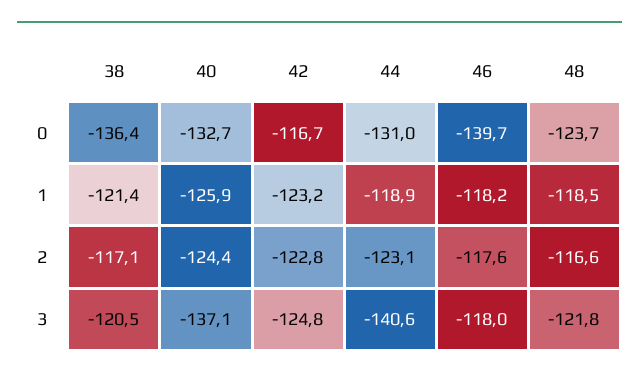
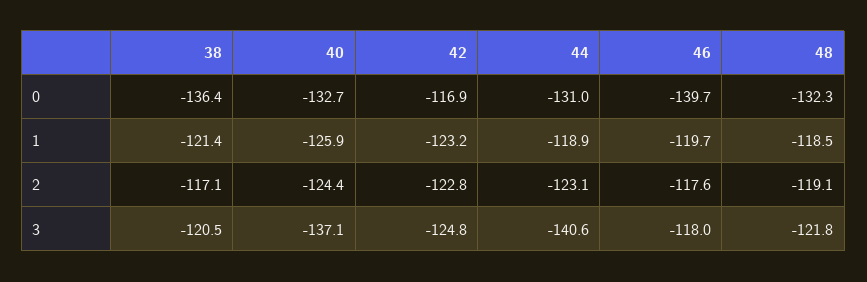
  {
    "38": {
      "0": -136.4,
      "1": -121.4,
      "2": -117.1,
      "3": -120.5
    },
    "40": {
      "0": -132.7,
      "1": -125.9,
      "2": -124.4,
      "3": -137.1
    },
    "42": {
-     "0": -116.7,
+     "0": -116.9,
      "1": -123.2,
      "2": -122.8,
      "3": -124.8
    },
    "44": {
      "0": -131,
      "1": -118.9,
      "2": -123.1,
      "3": -140.6
    },
    "46": {
      "0": -139.7,
-     "1": -118.2,
+     "1": -119.7,
      "2": -117.6,
      "3": -118
    },
    "48": {
-     "0": -123.7,
+     "0": -132.3,
      "1": -118.5,
-     "2": -116.6,
+     "2": -119.1,
      "3": -121.8
    }
  }

